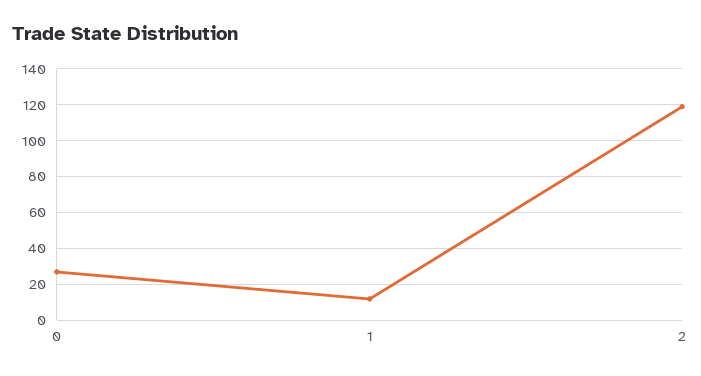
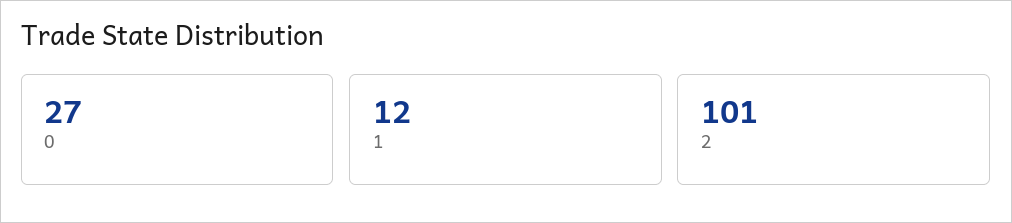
  {
    "0": 27,
    "1": 12,
-   "2": 120
+   "2": 101
  }

